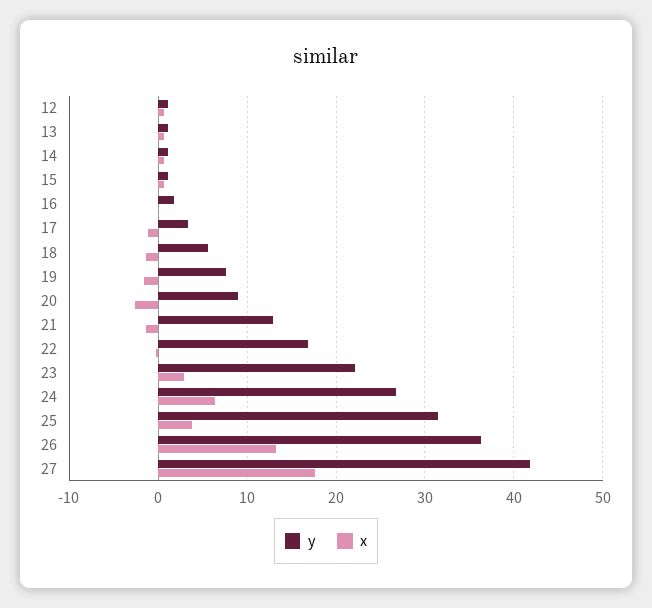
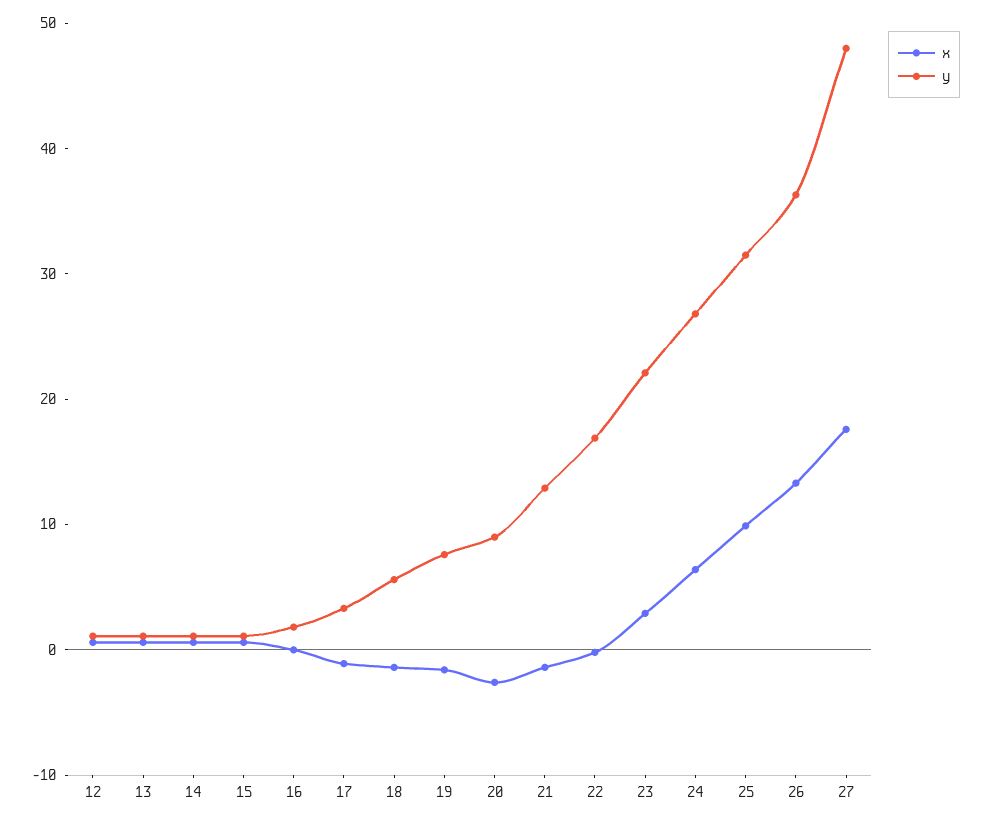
  {
    "y": {
      "12": 1,
      "13": 1,
      "14": 1,
      "15": 1,
      "16": 2,
      "17": 3,
      "18": 6,
      "19": 8,
      "20": 9,
      "21": 13,
      "22": 17,
      "23": 22,
      "24": 27,
      "25": 32,
      "26": 36,
-     "27": 42
+     "27": 48
    },
    "x": {
      "12": 1,
      "13": 1,
      "14": 1,
      "15": 1,
      "16": 0,
      "17": -1,
      "18": -1,
      "19": -2,
      "20": -3,
      "21": -1,
      "22": 0,
      "23": 3,
      "24": 6,
-     "25": 4,
+     "25": 10,
      "26": 13,
      "27": 18
    }
  }

